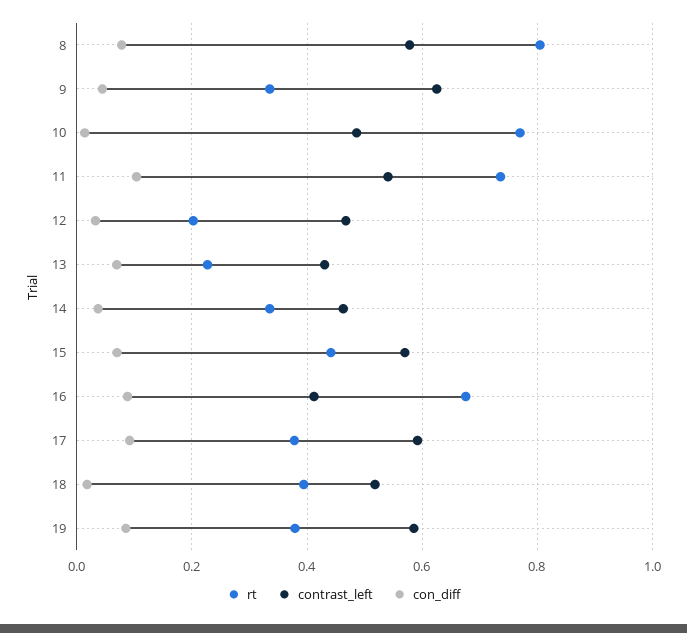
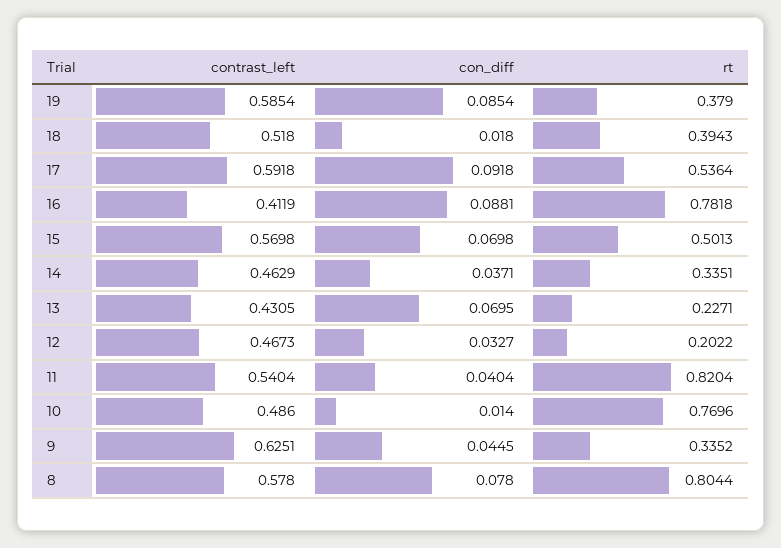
  {
    "rt": {
      "8": 0.8044,
      "9": 0.3352,
      "10": 0.7696,
-     "11": 0.74,
+     "11": 0.8204,
      "12": 0.2022,
      "13": 0.2271,
      "14": 0.3351,
-     "15": 0.44,
+     "15": 0.5013,
-     "16": 0.68,
+     "16": 0.7818,
-     "17": 0.38,
+     "17": 0.5364,
      "18": 0.3943,
      "19": 0.379
    },
    "contrast_left": {
      "8": 0.578,
      "9": 0.6251,
      "10": 0.486,
      "11": 0.5404,
      "12": 0.4673,
      "13": 0.4305,
      "14": 0.4629,
      "15": 0.5698,
      "16": 0.4119,
      "17": 0.5918,
      "18": 0.518,
      "19": 0.5854
    },
    "con_diff": {
      "8": 0.078,
      "9": 0.0445,
      "10": 0.014,
-     "11": 0.1,
+     "11": 0.0404,
      "12": 0.0327,
      "13": 0.0695,
      "14": 0.0371,
      "15": 0.0698,
      "16": 0.0881,
      "17": 0.0918,
      "18": 0.018,
      "19": 0.0854
    }
  }

